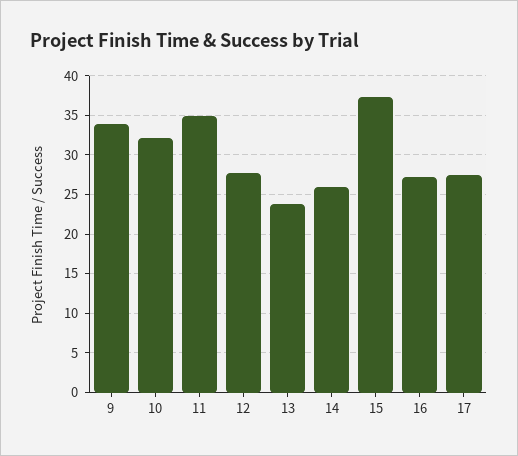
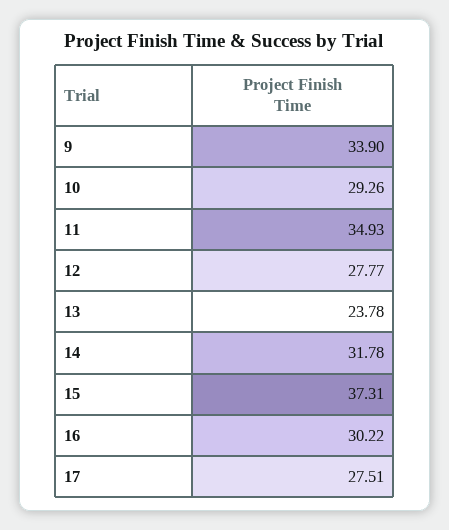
  {
    "9": 33.9,
-   "10": 32,
+   "10": 29.26,
    "11": 34.93,
    "12": 27.77,
    "13": 23.78,
-   "14": 26,
+   "14": 31.78,
    "15": 37.31,
-   "16": 27,
+   "16": 30.22,
    "17": 27.51
  }

